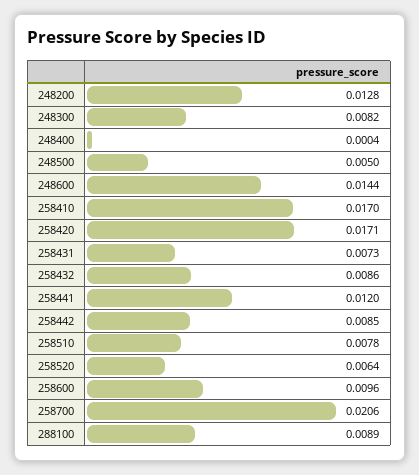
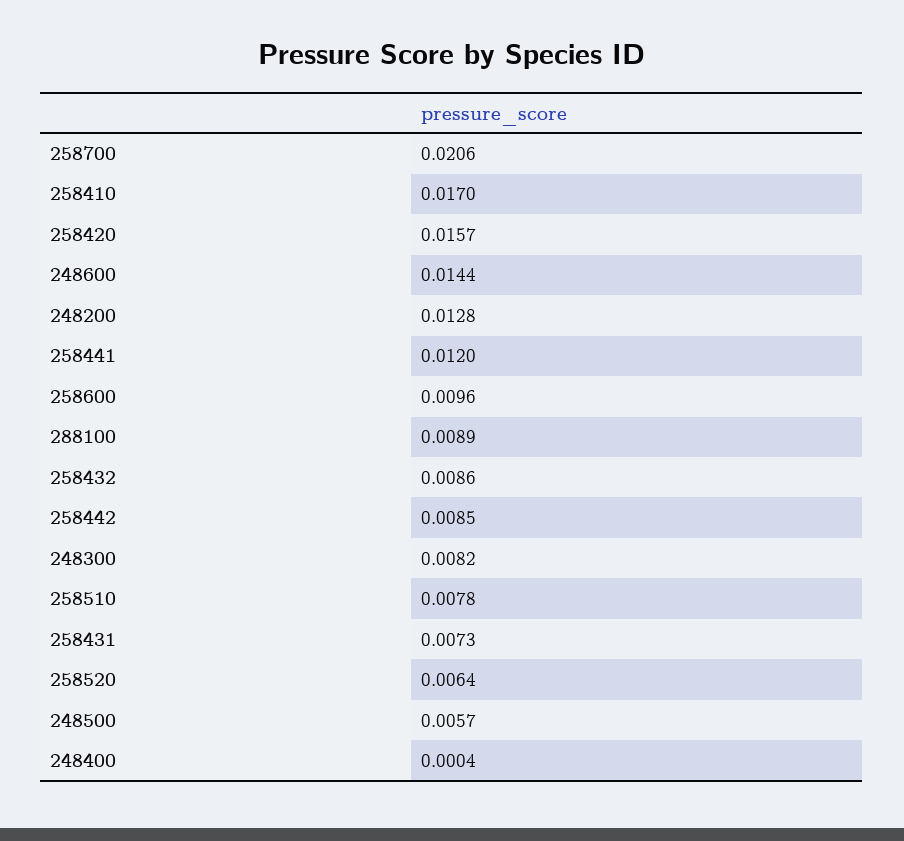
  {
    "248200": 0.0128,
    "248300": 0.0082,
    "248400": 0.0004,
-   "248500": 0.005,
+   "248500": 0.0057,
    "248600": 0.0144,
    "258410": 0.017,
-   "258420": 0.0171,
+   "258420": 0.0157,
    "258431": 0.0073,
    "258432": 0.0086,
    "258441": 0.012,
    "258442": 0.0085,
    "258510": 0.0078,
    "258520": 0.0064,
    "258600": 0.0096,
    "258700": 0.0206,
    "288100": 0.0089
  }

